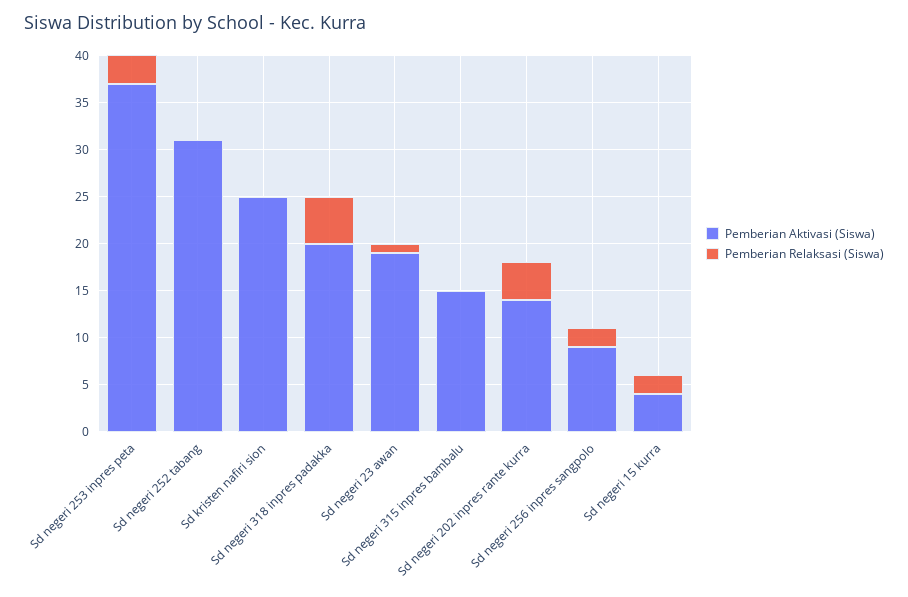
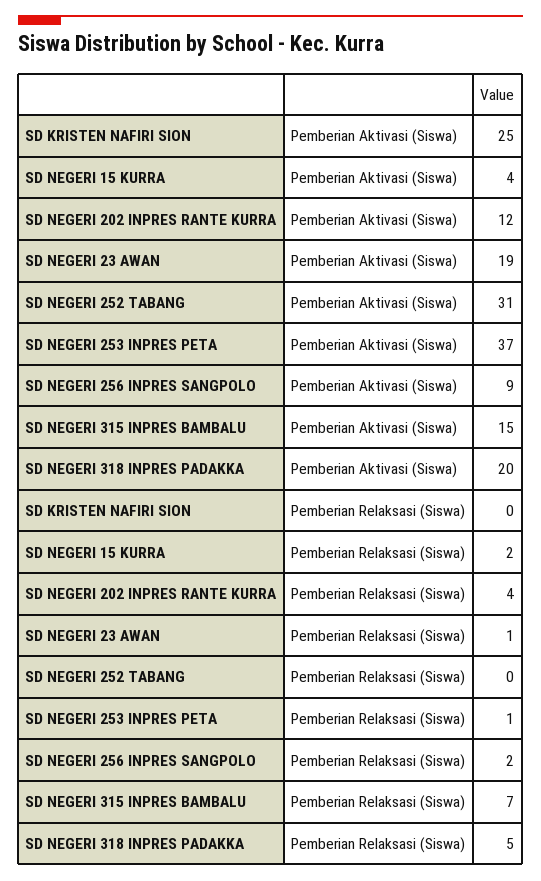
  {
    "Pemberian Aktivasi (Siswa)": {
      "Sd negeri 253 inpres peta": 37,
      "Sd negeri 252 tabang": 31,
      "Sd kristen nafiri sion": 25,
      "Sd negeri 318 inpres padakka": 20,
      "Sd negeri 23 awan": 19,
      "Sd negeri 315 inpres bambalu": 15,
-     "Sd negeri 202 inpres rante kurra": 14,
+     "Sd negeri 202 inpres rante kurra": 12,
      "Sd negeri 256 inpres sangpolo": 9,
      "Sd negeri 15 kurra": 4
    },
    "Pemberian Relaksasi (Siswa)": {
-     "Sd negeri 253 inpres peta": 3,
+     "Sd negeri 253 inpres peta": 1,
      "Sd negeri 252 tabang": 0,
      "Sd kristen nafiri sion": 0,
      "Sd negeri 318 inpres padakka": 5,
      "Sd negeri 23 awan": 1,
-     "Sd negeri 315 inpres bambalu": 0,
+     "Sd negeri 315 inpres bambalu": 7,
      "Sd negeri 202 inpres rante kurra": 4,
      "Sd negeri 256 inpres sangpolo": 2,
      "Sd negeri 15 kurra": 2
    }
  }

